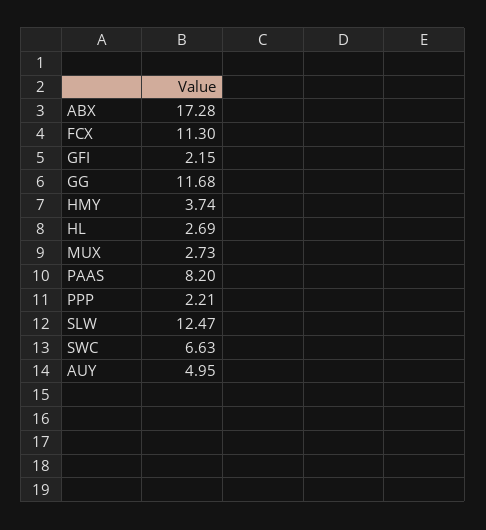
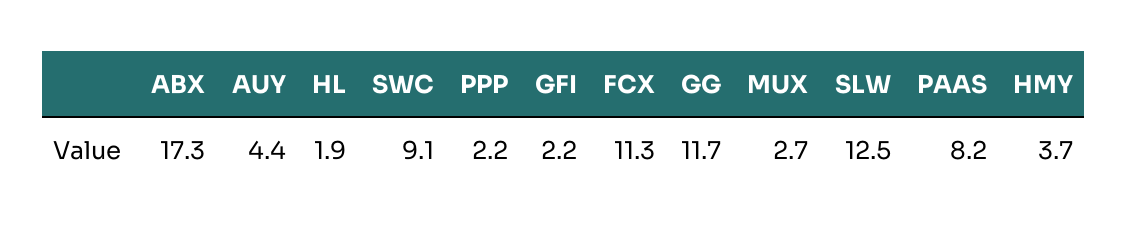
  {
    "ABX": 17.28,
    "FCX": 11.3,
    "GFI": 2.15,
    "GG": 11.68,
    "HMY": 3.74,
-   "HL": 2.69,
+   "HL": 1.9,
    "MUX": 2.73,
    "PAAS": 8.2,
    "PPP": 2.21,
    "SLW": 12.47,
-   "SWC": 6.63,
+   "SWC": 9.1,
-   "AUY": 4.95
+   "AUY": 4.4
  }

